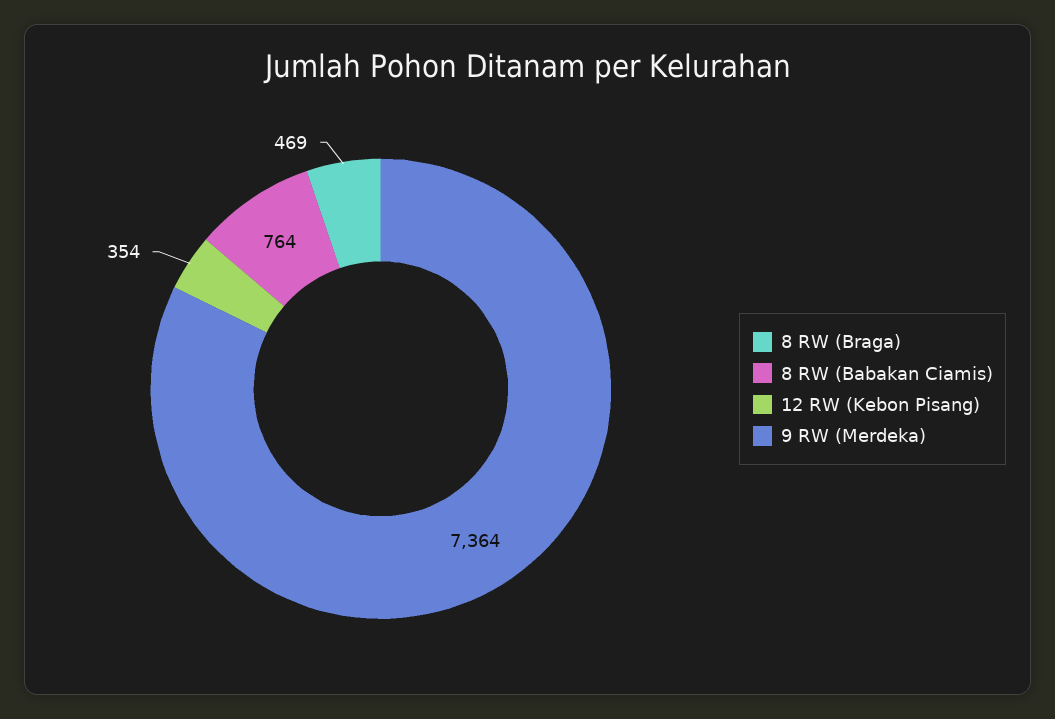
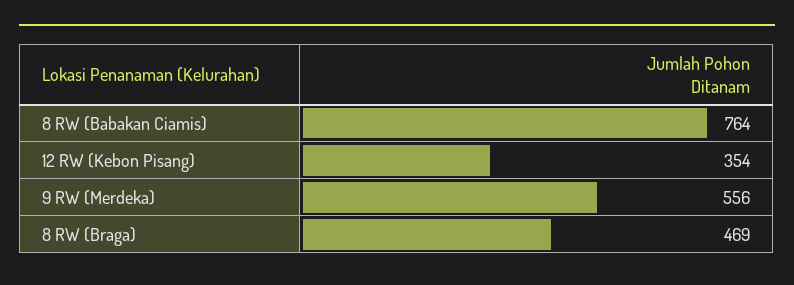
  {
    "8 RW (Braga)": 469,
    "8 RW (Babakan Ciamis)": 764,
    "12 RW (Kebon Pisang)": 354,
-   "9 RW (Merdeka)": 7364
+   "9 RW (Merdeka)": 556
  }

